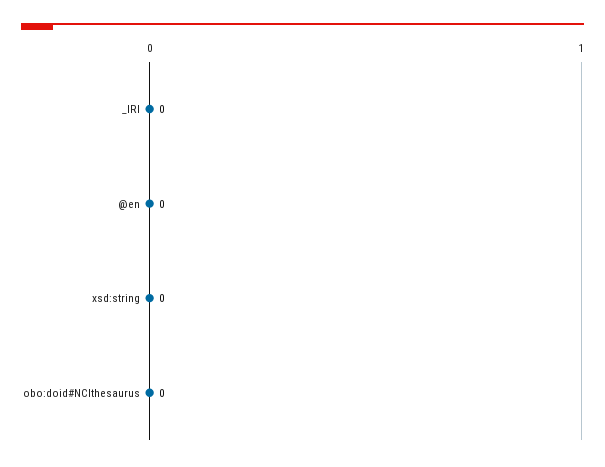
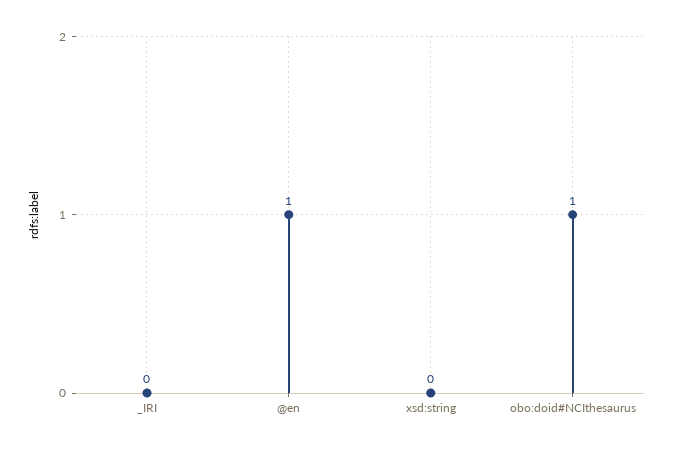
  {
    "_IRI": 0,
-   "@en": 0,
+   "@en": 1,
    "xsd:string": 0,
-   "obo:doid#NCIthesaurus": 0
+   "obo:doid#NCIthesaurus": 1
  }

